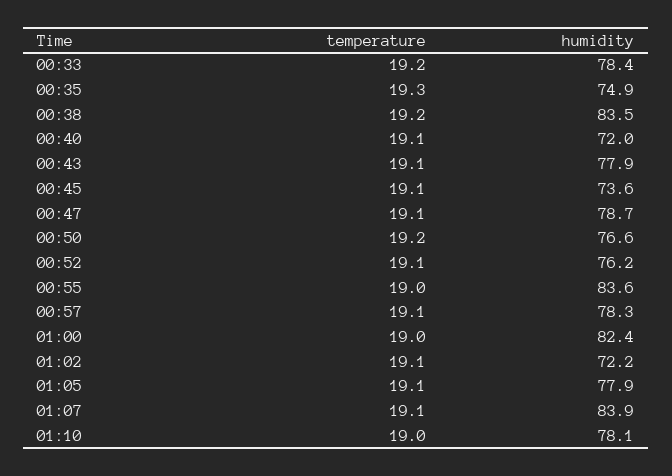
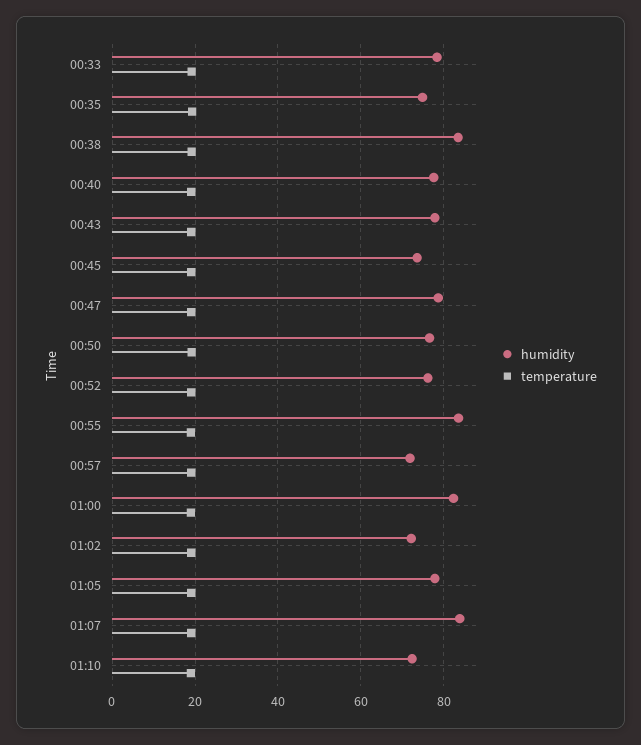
  {
    "temperature": {
      "00:33": 19.2,
      "00:35": 19.3,
      "00:38": 19.2,
      "00:40": 19.1,
      "00:43": 19.1,
      "00:45": 19.1,
      "00:47": 19.1,
      "00:50": 19.2,
      "00:52": 19.1,
      "00:55": 19,
      "00:57": 19.1,
      "01:00": 19,
      "01:02": 19.1,
      "01:05": 19.1,
      "01:07": 19.1,
      "01:10": 19
    },
    "humidity": {
      "00:33": 78.4,
      "00:35": 74.9,
      "00:38": 83.5,
-     "00:40": 72,
+     "00:40": 78,
      "00:43": 77.9,
      "00:45": 73.6,
      "00:47": 78.7,
      "00:50": 76.6,
      "00:52": 76.2,
      "00:55": 83.6,
-     "00:57": 78.3,
+     "00:57": 72,
      "01:00": 82.4,
      "01:02": 72.2,
      "01:05": 77.9,
      "01:07": 83.9,
-     "01:10": 78.1
+     "01:10": 72
    }
  }

